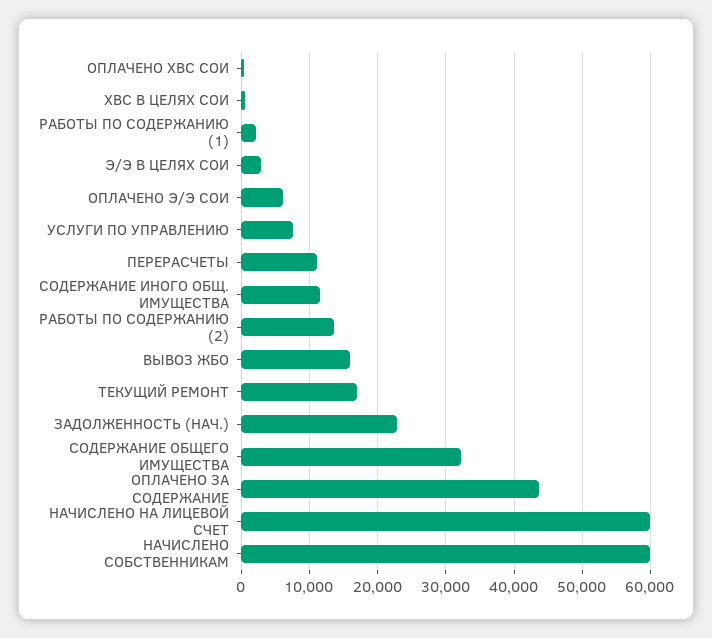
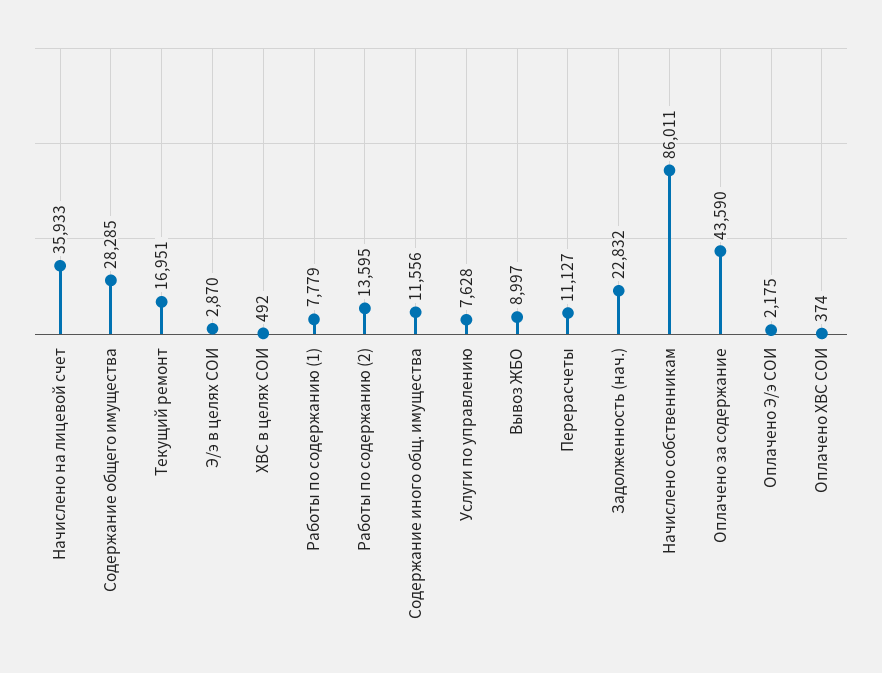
  {
    "ОПЛАЧЕНО ХВС СОИ": 374,
    "ХВС В ЦЕЛЯХ СОИ": 492,
-   "РАБОТЫ ПО СОДЕРЖАНИЮ (1)": 2000,
+   "РАБОТЫ ПО СОДЕРЖАНИЮ (1)": 7779,
    "Э/Э В ЦЕЛЯХ СОИ": 2870,
-   "ОПЛАЧЕНО Э/Э СОИ": 6000,
+   "ОПЛАЧЕНО Э/Э СОИ": 2175,
    "УСЛУГИ ПО УПРАВЛЕНИЮ": 7628,
    "ПЕРЕРАСЧЕТЫ": 11127,
    "СОДЕРЖАНИЕ ИНОГО ОБЩ. ИМУЩЕСТВА": 11556,
    "РАБОТЫ ПО СОДЕРЖАНИЮ (2)": 13595,
-   "ВЫВОЗ ЖБО": 16000,
+   "ВЫВОЗ ЖБО": 8997,
    "ТЕКУЩИЙ РЕМОНТ": 16951,
    "ЗАДОЛЖЕННОСТЬ (НАЧ.)": 22832,
-   "СОДЕРЖАНИЕ ОБЩЕГО ИМУЩЕСТВА": 32000,
+   "СОДЕРЖАНИЕ ОБЩЕГО ИМУЩЕСТВА": 28285,
    "ОПЛАЧЕНО ЗА СОДЕРЖАНИЕ": 43590,
-   "НАЧИСЛЕНО НА ЛИЦЕВОЙ СЧЕТ": 60000,
+   "НАЧИСЛЕНО НА ЛИЦЕВОЙ СЧЕТ": 35933,
-   "НАЧИСЛЕНО СОБСТВЕННИКАМ": 60000
+   "НАЧИСЛЕНО СОБСТВЕННИКАМ": 86011
  }

